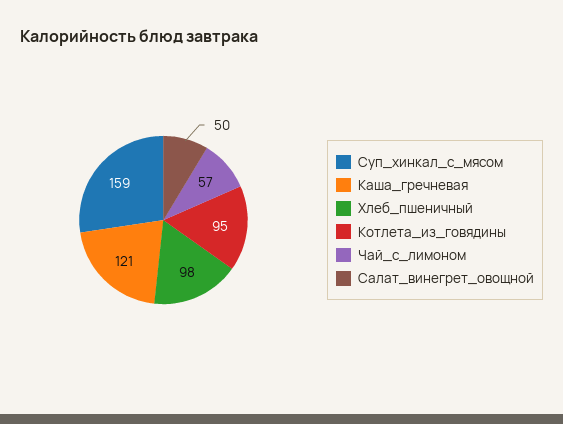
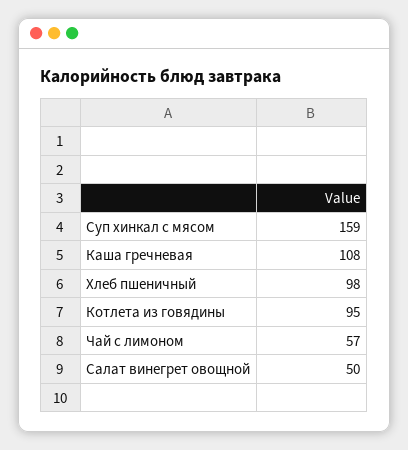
  {
    "Суп_хинкал_с_мясом": 159,
-   "Каша_гречневая": 121,
+   "Каша_гречневая": 108,
    "Хлеб_пшеничный": 98,
    "Котлета_из_говядины": 95,
    "Чай_с_лимоном": 57,
    "Салат_винегрет_овощной": 50
  }

